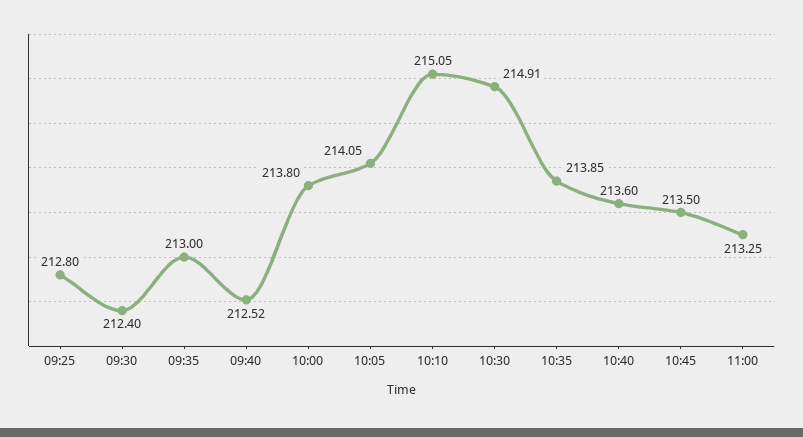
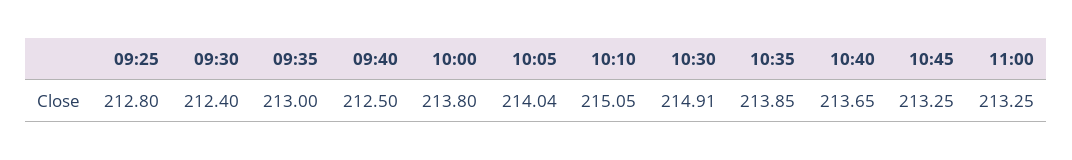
  {
    "09:25": 212.8,
    "09:30": 212.4,
    "09:35": 213,
-   "09:40": 212.52,
+   "09:40": 212.5,
    "10:00": 213.8,
-   "10:05": 214.05,
+   "10:05": 214.04,
    "10:10": 215.05,
    "10:30": 214.91,
    "10:35": 213.85,
-   "10:40": 213.6,
+   "10:40": 213.65,
-   "10:45": 213.5,
+   "10:45": 213.25,
    "11:00": 213.25
  }

